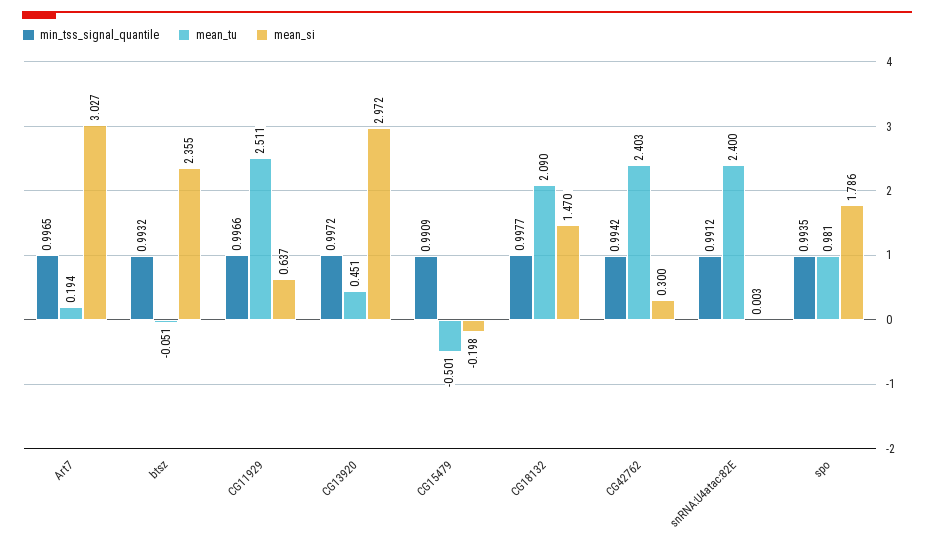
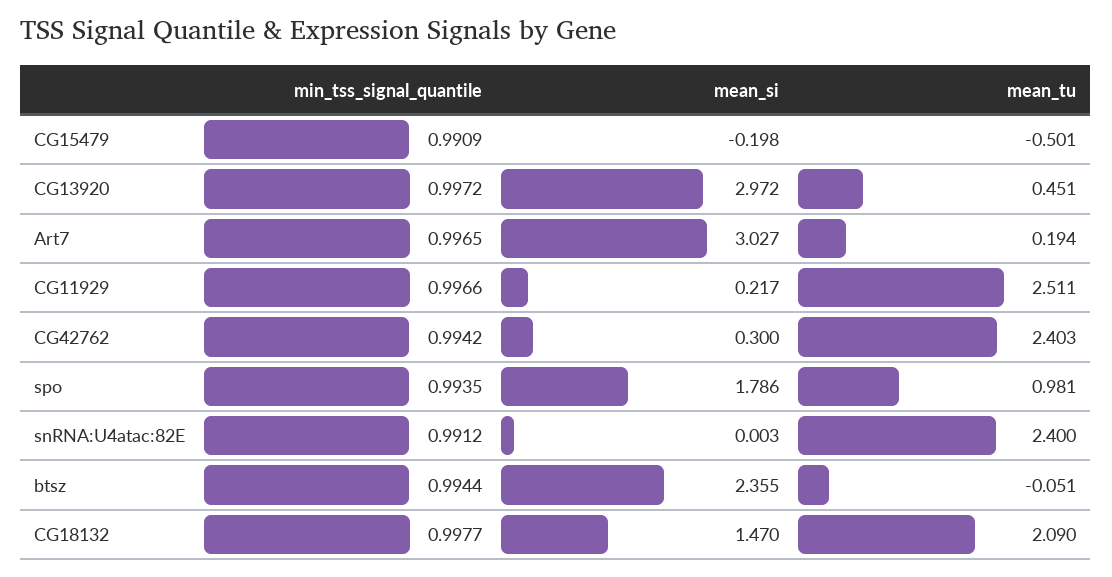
  {
    "min_tss_signal_quantile": {
      "Art7": 0.9965,
-     "btsz": 0.9932,
+     "btsz": 0.9944,
      "CG11929": 0.9966,
      "CG13920": 0.9972,
      "CG15479": 0.9909,
      "CG18132": 0.9977,
      "CG42762": 0.9942,
      "snRNA:U4atac:82E": 0.9912,
      "spo": 0.9935
    },
    "mean_tu": {
      "Art7": 0.194,
      "btsz": -0.051,
      "CG11929": 2.511,
      "CG13920": 0.451,
      "CG15479": -0.501,
      "CG18132": 2.09,
      "CG42762": 2.403,
      "snRNA:U4atac:82E": 2.4,
      "spo": 0.981
    },
    "mean_si": {
      "Art7": 3.027,
      "btsz": 2.355,
-     "CG11929": 0.637,
+     "CG11929": 0.217,
      "CG13920": 2.972,
      "CG15479": -0.198,
      "CG18132": 1.47,
      "CG42762": 0.3,
      "snRNA:U4atac:82E": 0.003,
      "spo": 1.786
    }
  }

